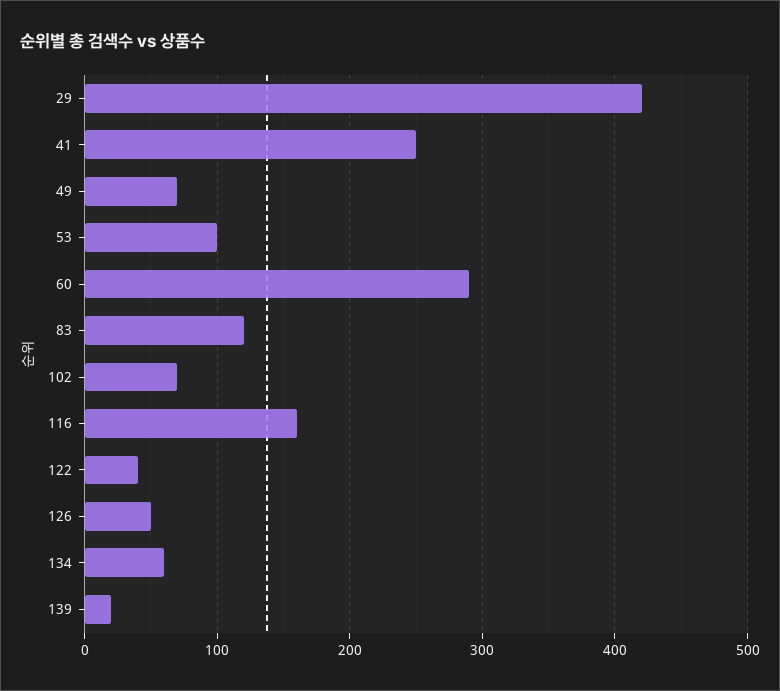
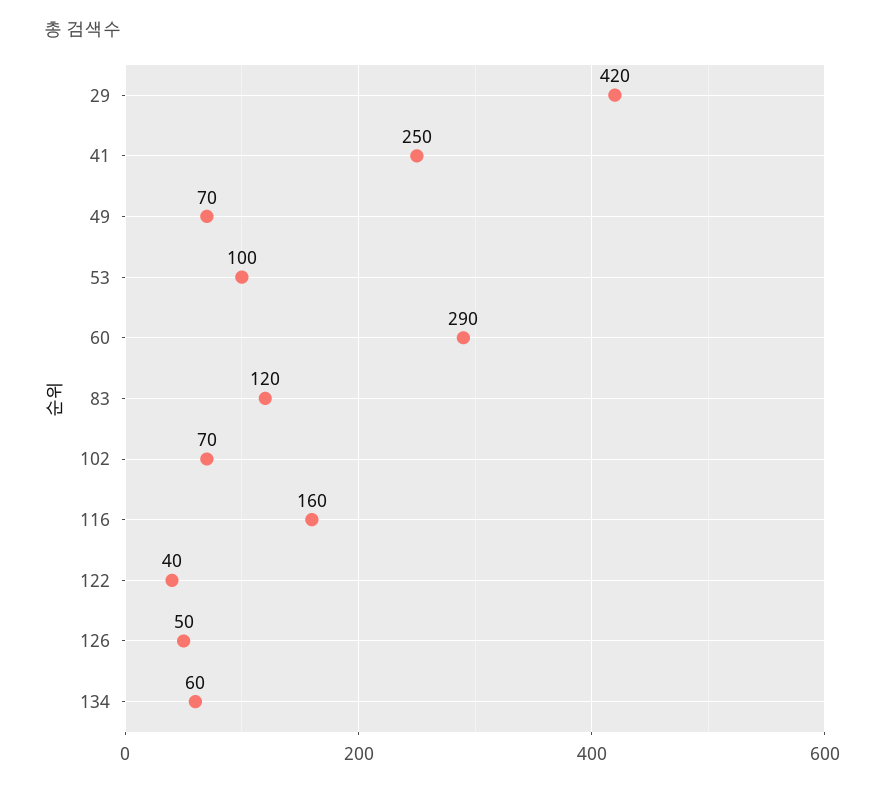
  {
    "29": 420,
    "41": 250,
    "49": 70,
    "53": 100,
    "60": 290,
    "83": 120,
    "102": 70,
    "116": 160,
    "122": 40,
    "126": 50,
-   "134": 60,
+   "134": 60
-   "139": 20
  }

